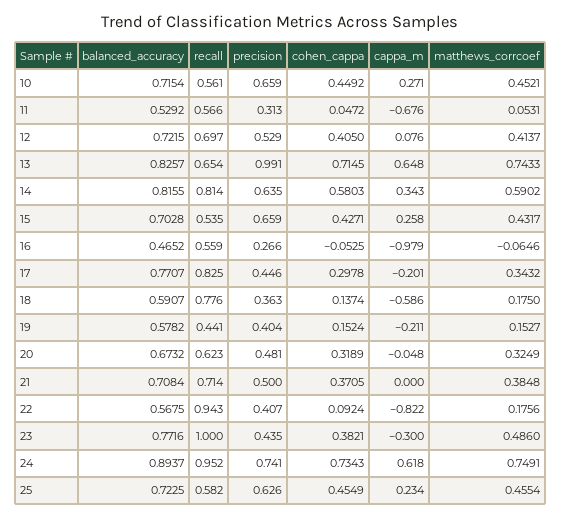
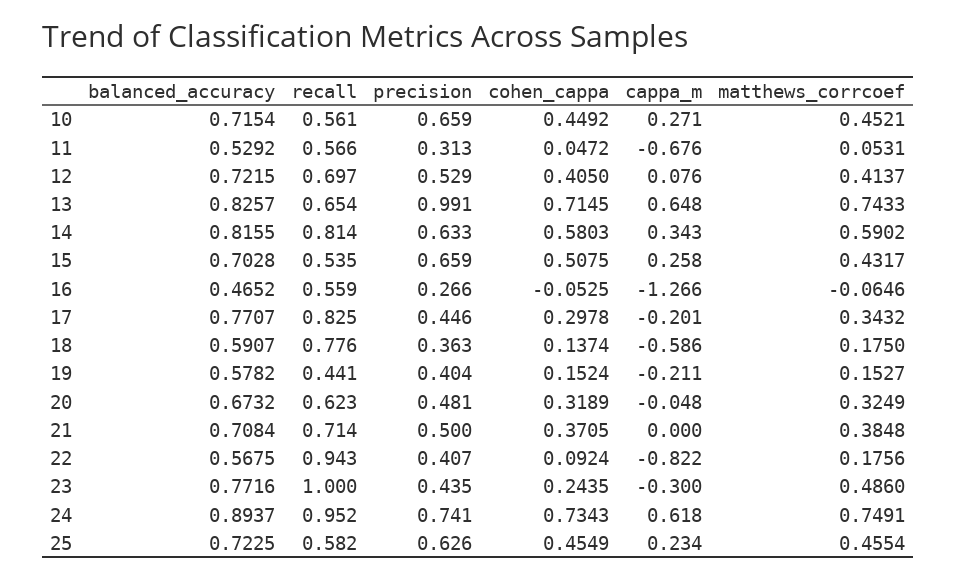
  {
    "balanced_accuracy": {
      "10": 0.7154,
      "11": 0.5292,
      "12": 0.7215,
      "13": 0.8257,
      "14": 0.8155,
      "15": 0.7028,
      "16": 0.4652,
      "17": 0.7707,
      "18": 0.5907,
      "19": 0.5782,
      "20": 0.6732,
      "21": 0.7084,
      "22": 0.5675,
      "23": 0.7716,
      "24": 0.8937,
      "25": 0.7225
    },
    "recall": {
      "10": 0.561,
      "11": 0.566,
      "12": 0.697,
      "13": 0.654,
      "14": 0.814,
      "15": 0.535,
      "16": 0.559,
      "17": 0.825,
      "18": 0.776,
      "19": 0.441,
      "20": 0.623,
      "21": 0.714,
      "22": 0.943,
      "23": 1,
      "24": 0.952,
      "25": 0.582
    },
    "precision": {
      "10": 0.659,
      "11": 0.313,
      "12": 0.529,
      "13": 0.991,
-     "14": 0.635,
+     "14": 0.633,
      "15": 0.659,
      "16": 0.266,
      "17": 0.446,
      "18": 0.363,
      "19": 0.404,
      "20": 0.481,
      "21": 0.5,
      "22": 0.407,
      "23": 0.435,
      "24": 0.741,
      "25": 0.626
    },
    "cohen_cappa": {
      "10": 0.4492,
      "11": 0.0472,
      "12": 0.405,
      "13": 0.7145,
      "14": 0.5803,
-     "15": 0.4271,
+     "15": 0.5075,
      "16": -0.0525,
      "17": 0.2978,
      "18": 0.1374,
      "19": 0.1524,
      "20": 0.3189,
      "21": 0.3705,
      "22": 0.0924,
-     "23": 0.3821,
+     "23": 0.2435,
      "24": 0.7343,
      "25": 0.4549
    },
    "cappa_m": {
      "10": 0.271,
      "11": -0.676,
      "12": 0.076,
      "13": 0.648,
      "14": 0.343,
      "15": 0.258,
-     "16": -0.979,
+     "16": -1.266,
      "17": -0.201,
      "18": -0.586,
      "19": -0.211,
      "20": -0.048,
      "21": 0,
      "22": -0.822,
      "23": -0.3,
      "24": 0.618,
      "25": 0.234
    },
    "matthews_corrcoef": {
      "10": 0.4521,
      "11": 0.0531,
      "12": 0.4137,
      "13": 0.7433,
      "14": 0.5902,
      "15": 0.4317,
      "16": -0.0646,
      "17": 0.3432,
      "18": 0.175,
      "19": 0.1527,
      "20": 0.3249,
      "21": 0.3848,
      "22": 0.1756,
      "23": 0.486,
      "24": 0.7491,
      "25": 0.4554
    }
  }

